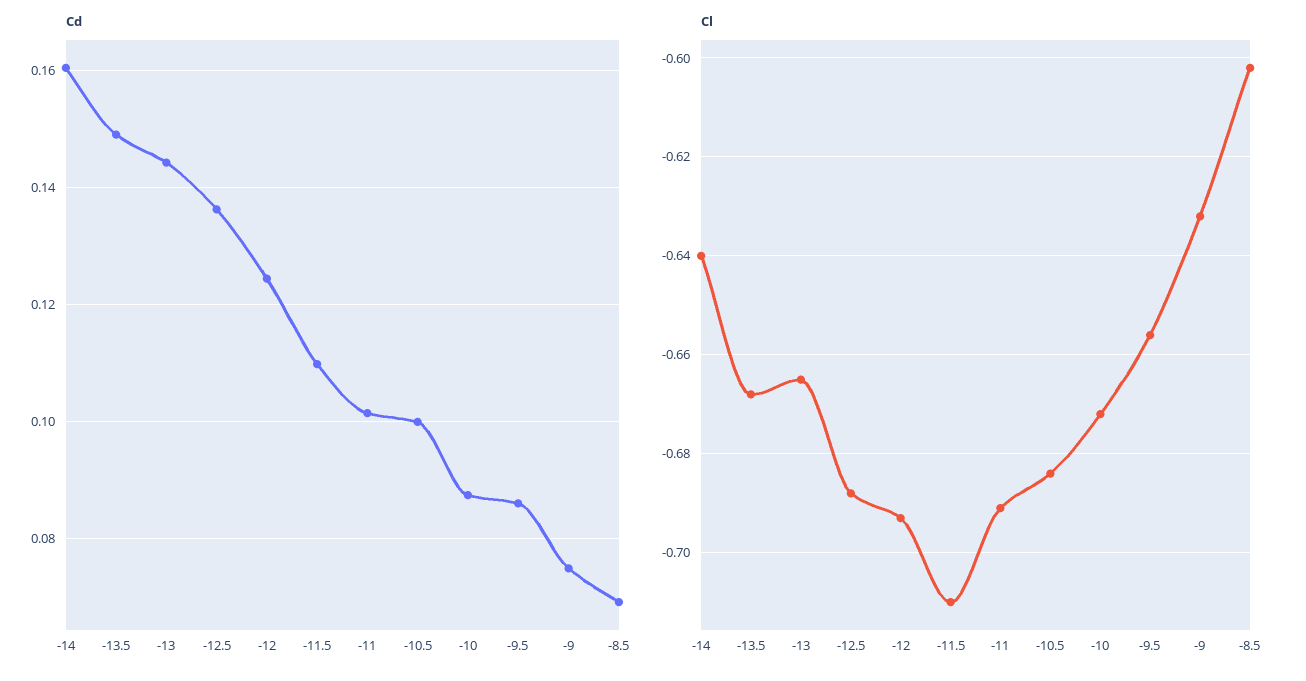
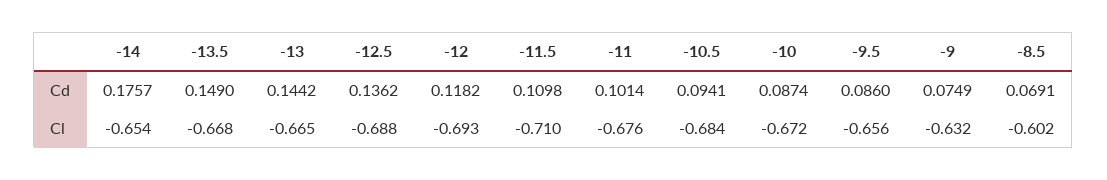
  {
    "Cd": {
-     "-14": 0.16,
+     "-14": 0.1757,
      "-13.5": 0.149,
      "-13": 0.1442,
      "-12.5": 0.1362,
-     "-12": 0.124,
+     "-12": 0.1182,
      "-11.5": 0.1098,
      "-11": 0.1014,
-     "-10.5": 0.1,
+     "-10.5": 0.0941,
      "-10": 0.0874,
      "-9.5": 0.086,
      "-9": 0.0749,
      "-8.5": 0.0691
    },
    "Cl": {
-     "-14": -0.64,
+     "-14": -0.654,
      "-13.5": -0.668,
      "-13": -0.665,
      "-12.5": -0.688,
      "-12": -0.693,
      "-11.5": -0.71,
-     "-11": -0.69,
+     "-11": -0.676,
      "-10.5": -0.684,
      "-10": -0.672,
      "-9.5": -0.656,
      "-9": -0.632,
      "-8.5": -0.602
    }
  }

